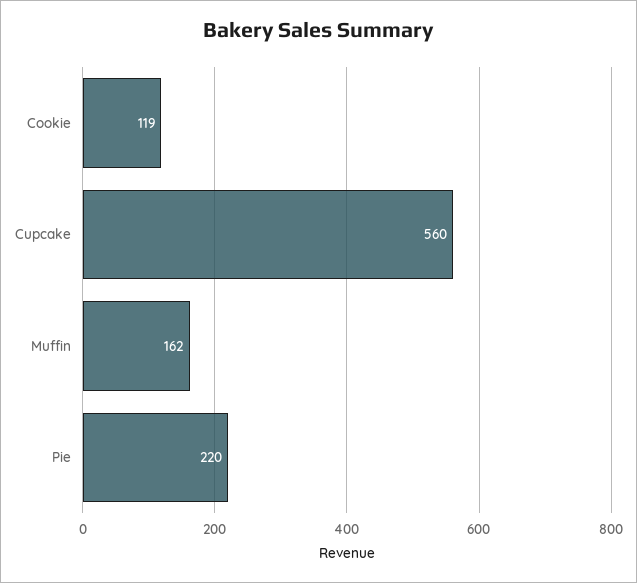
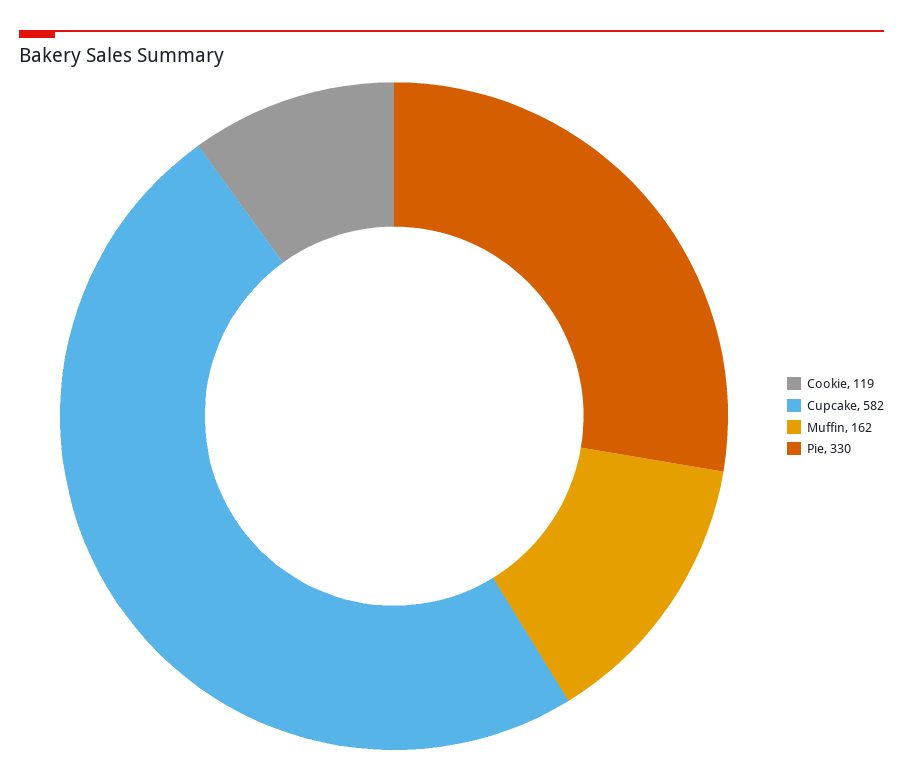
  {
    "Cookie": 119,
-   "Cupcake": 560,
+   "Cupcake": 582,
    "Muffin": 162,
-   "Pie": 220
+   "Pie": 330
  }

